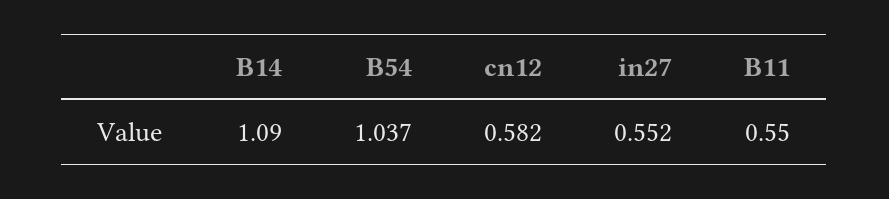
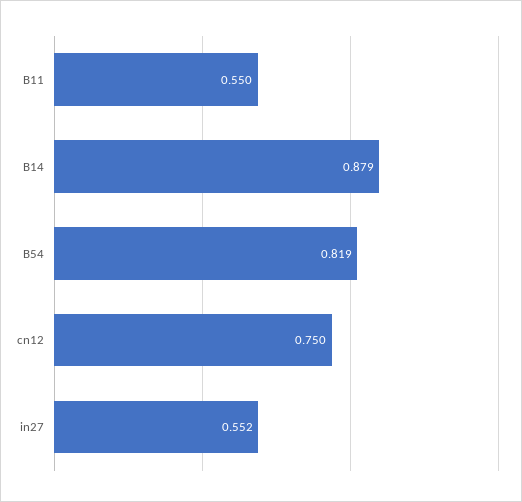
  {
-   "B14": 1.09,
+   "B14": 0.879,
-   "B54": 1.037,
+   "B54": 0.819,
-   "cn12": 0.582,
+   "cn12": 0.75,
    "in27": 0.552,
    "B11": 0.55
  }

